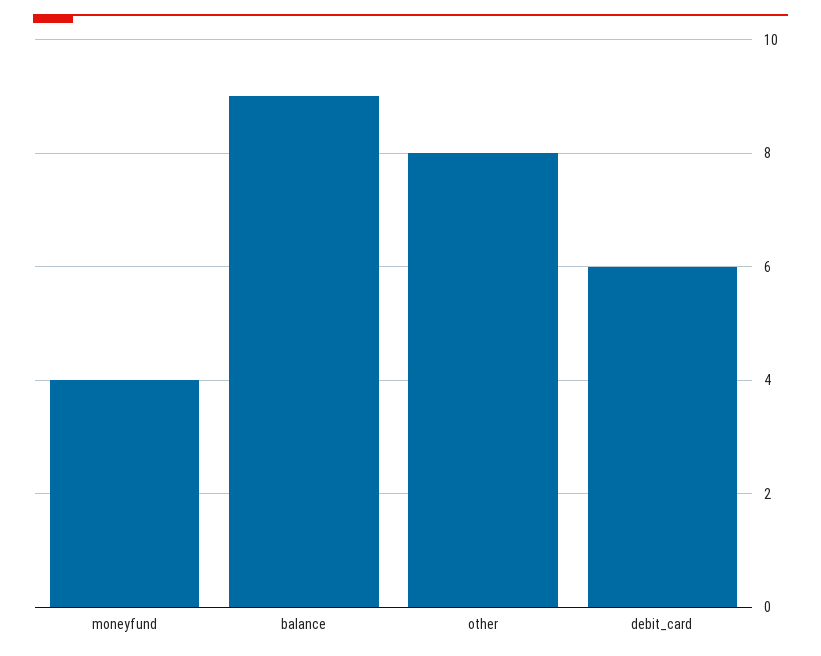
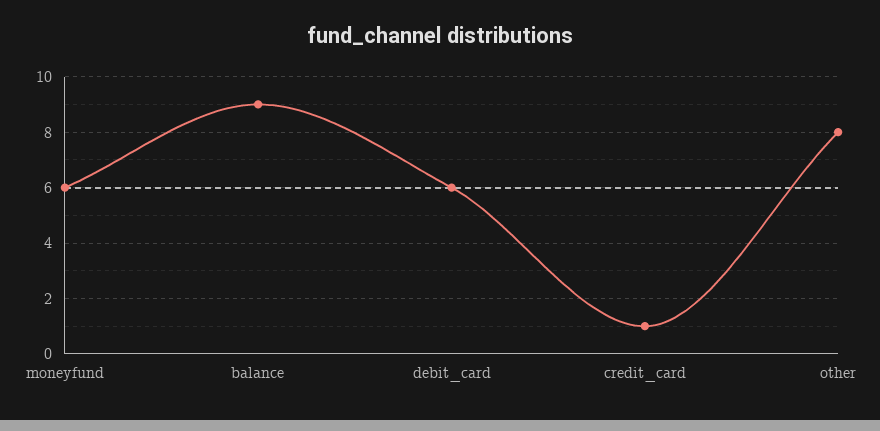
  {
-   "moneyfund": 4,
+   "moneyfund": 6,
    "balance": 9,
    "other": 8,
-   "debit_card": 6
+   "debit_card": 6,
+   "credit_card": 1
  }

